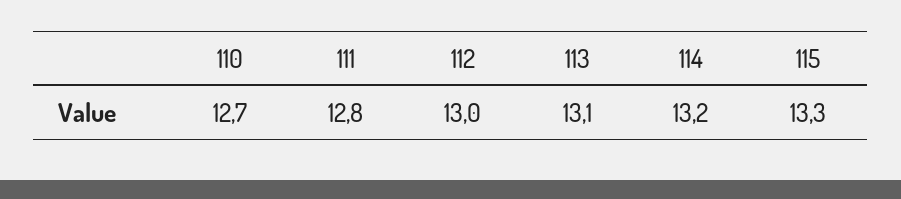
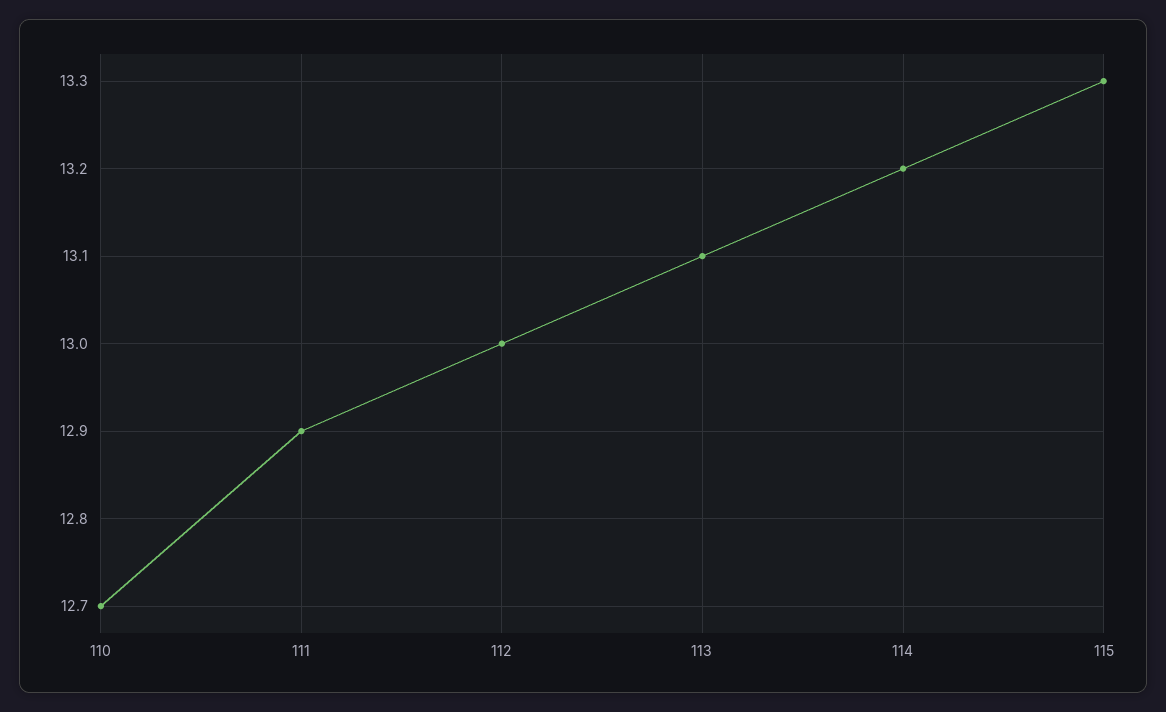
  {
    "110": 12.7,
-   "111": 12.8,
+   "111": 12.9,
    "112": 13,
    "113": 13.1,
    "114": 13.2,
    "115": 13.3
  }

